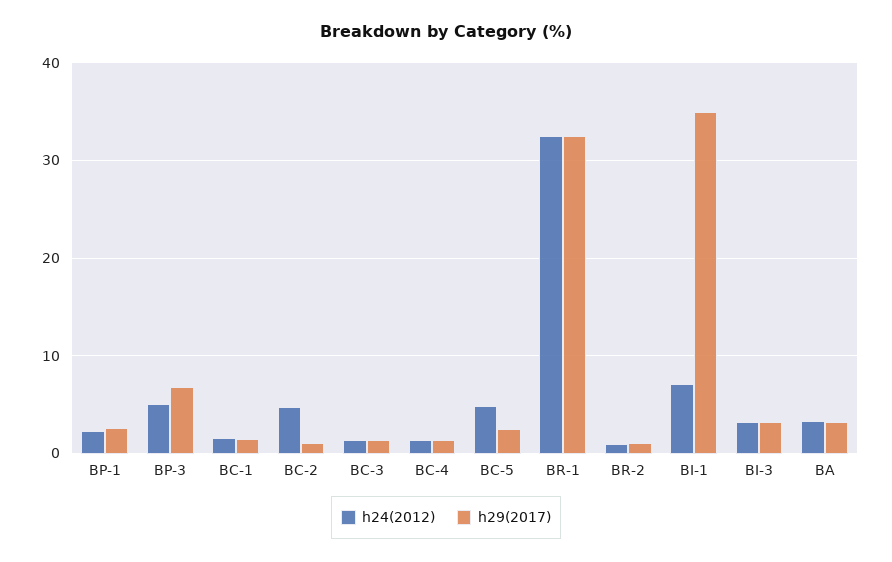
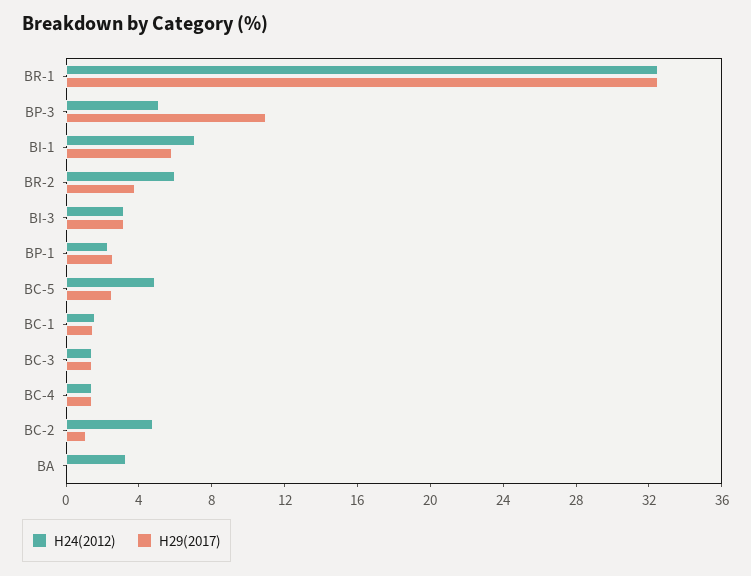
  {
    "h24(2012)": {
      "BP-1": 2,
      "BP-3": 5,
      "BC-1": 2,
      "BC-2": 5,
      "BC-3": 1,
      "BC-4": 1,
      "BC-5": 5,
      "BR-1": 33,
-     "BR-2": 1,
+     "BR-2": 6,
      "BI-1": 7,
      "BI-3": 3,
      "BA": 3
    },
    "h29(2017)": {
      "BP-1": 3,
-     "BP-3": 7,
+     "BP-3": 11,
      "BC-1": 2,
      "BC-2": 1,
      "BC-3": 1,
      "BC-4": 1,
      "BC-5": 3,
      "BR-1": 33,
-     "BR-2": 1,
+     "BR-2": 4,
-     "BI-1": 35,
+     "BI-1": 6,
      "BI-3": 3,
-     "BA": 3
+     "BA": 0
    }
  }

